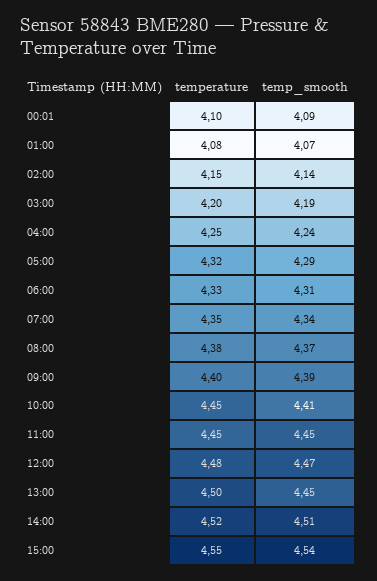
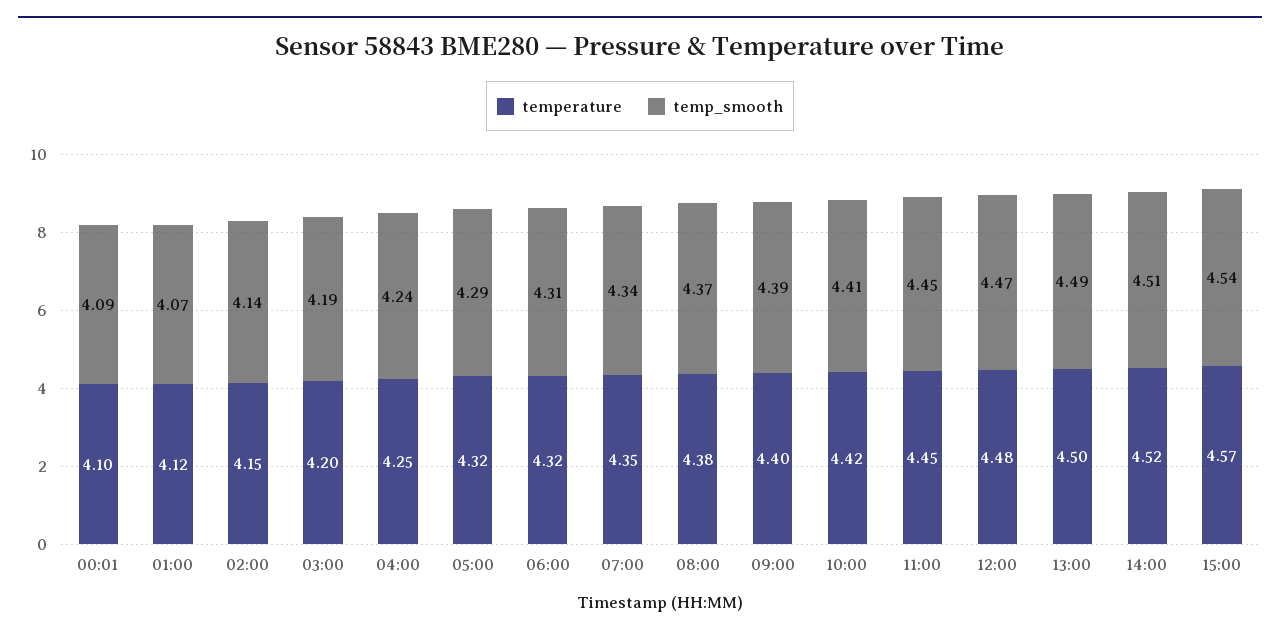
  {
    "temperature": {
      "00:01": 4.1,
-     "01:00": 4.08,
+     "01:00": 4.12,
      "02:00": 4.15,
      "03:00": 4.2,
      "04:00": 4.25,
      "05:00": 4.32,
-     "06:00": 4.33,
+     "06:00": 4.32,
      "07:00": 4.35,
      "08:00": 4.38,
      "09:00": 4.4,
-     "10:00": 4.45,
+     "10:00": 4.42,
      "11:00": 4.45,
      "12:00": 4.48,
      "13:00": 4.5,
      "14:00": 4.52,
-     "15:00": 4.55
+     "15:00": 4.57
    },
    "temp_smooth": {
      "00:01": 4.09,
      "01:00": 4.07,
      "02:00": 4.14,
      "03:00": 4.19,
      "04:00": 4.24,
      "05:00": 4.29,
      "06:00": 4.31,
      "07:00": 4.34,
      "08:00": 4.37,
      "09:00": 4.39,
      "10:00": 4.41,
      "11:00": 4.45,
      "12:00": 4.47,
-     "13:00": 4.45,
+     "13:00": 4.49,
      "14:00": 4.51,
      "15:00": 4.54
    }
  }

